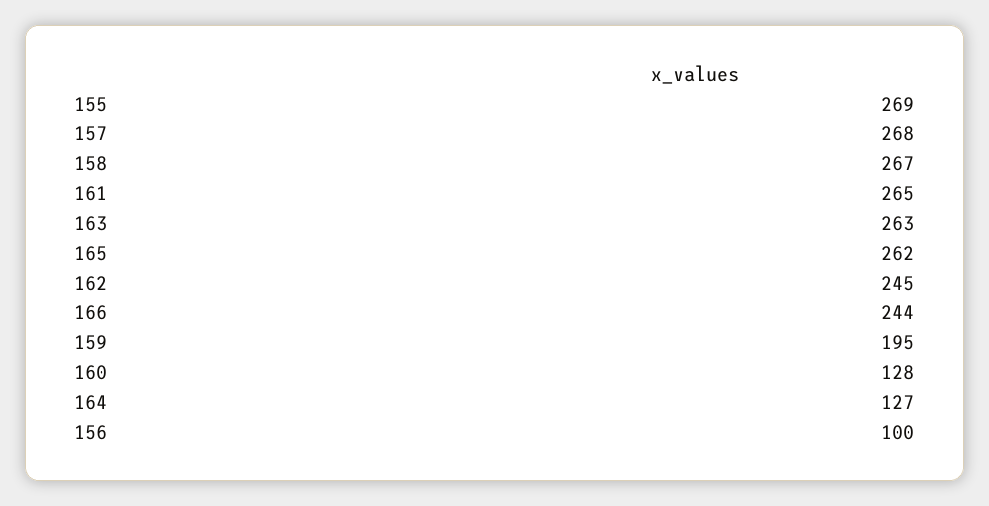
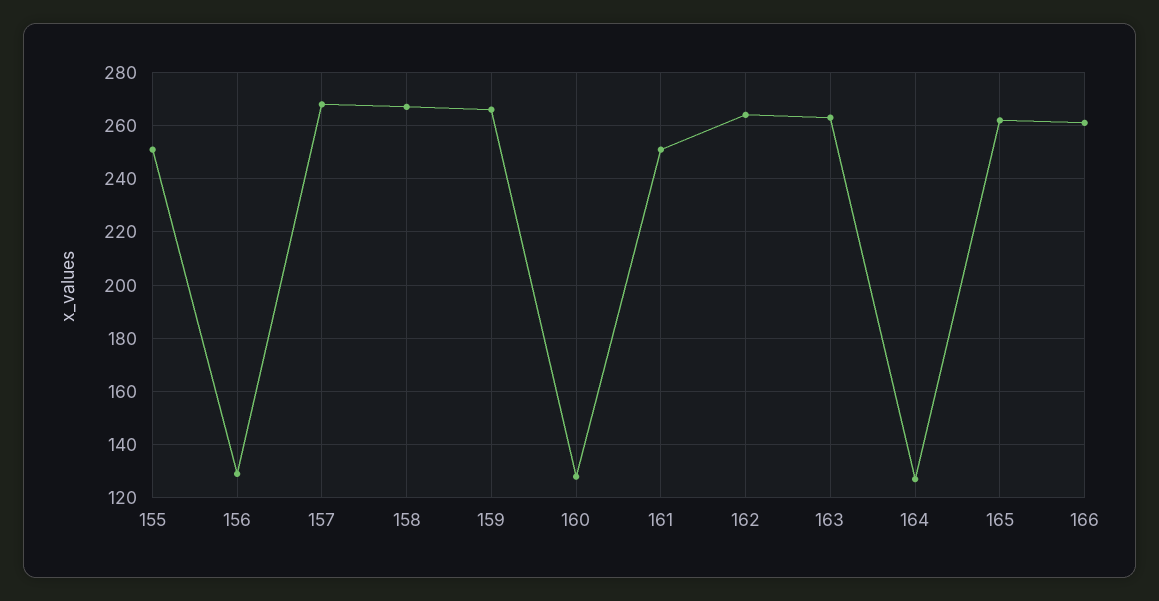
  {
-   "155": 269,
+   "155": 250,
    "157": 268,
    "158": 267,
-   "161": 265,
+   "161": 250,
    "163": 263,
    "165": 262,
-   "162": 245,
+   "162": 265,
-   "166": 244,
+   "166": 260,
-   "159": 195,
+   "159": 265,
    "160": 128,
    "164": 127,
-   "156": 100
+   "156": 130
  }

